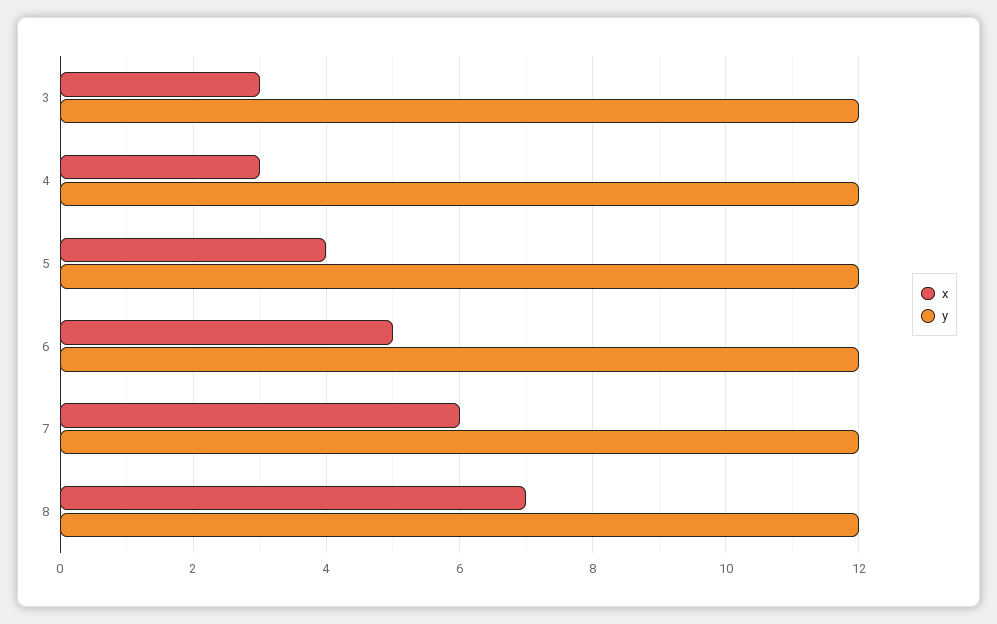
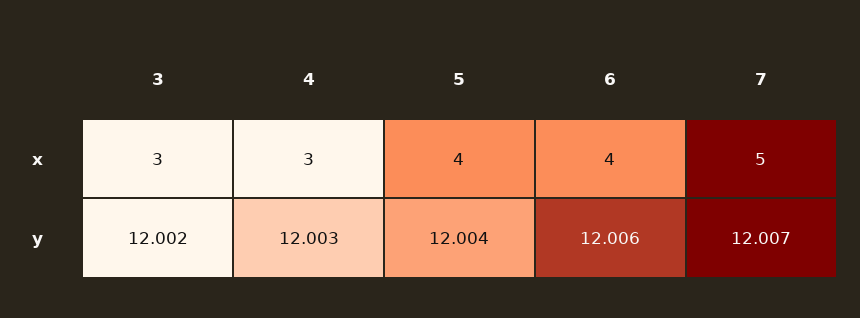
  {
    "x": {
      "3": 3,
      "4": 3,
      "5": 4,
-     "6": 5,
+     "6": 4,
-     "7": 6,
+     "7": 5
-     "8": 7
    },
    "y": {
      "3": 12.002,
      "4": 12.003,
      "5": 12.004,
      "6": 12.006,
-     "7": 12.007,
+     "7": 12.007
-     "8": 12
    }
  }

